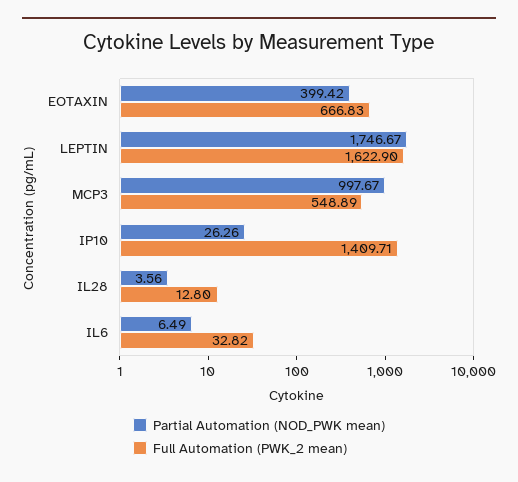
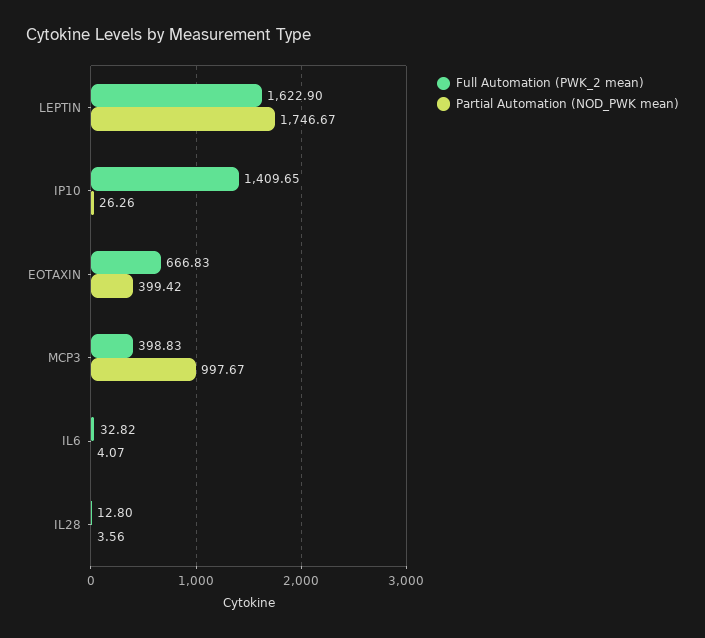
  {
    "Partial Automation (NOD_PWK mean)": {
      "EOTAXIN": 399.42,
      "LEPTIN": 1746.67,
      "MCP3": 997.67,
      "IP10": 26.26,
      "IL28": 3.56,
-     "IL6": 6.49
+     "IL6": 4.07
    },
    "Full Automation (PWK_2 mean)": {
      "EOTAXIN": 666.83,
      "LEPTIN": 1622.9,
-     "MCP3": 548.89,
+     "MCP3": 398.83,
-     "IP10": 1409.71,
+     "IP10": 1409.65,
      "IL28": 12.8,
      "IL6": 32.82
    }
  }

